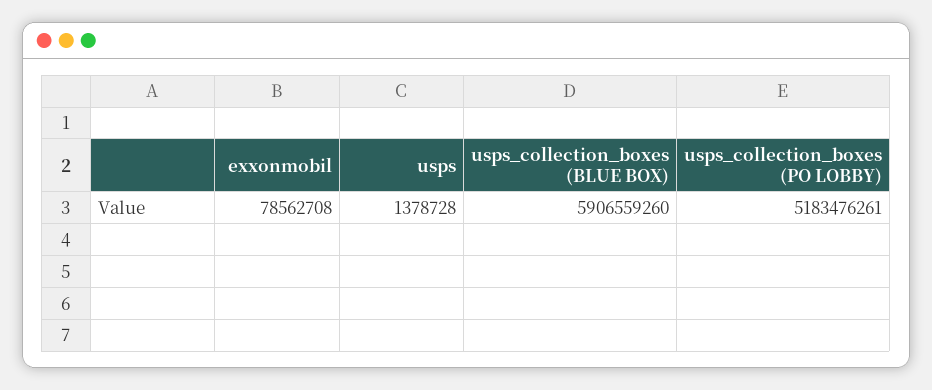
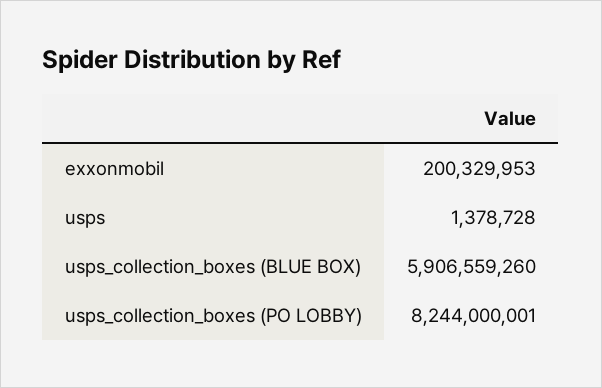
  {
-   "exxonmobil": 78562708,
+   "exxonmobil": 200329953,
    "usps": 1378728,
    "usps_collection_boxes (BLUE BOX)": 5906559260,
-   "usps_collection_boxes (PO LOBBY)": 5183476261
+   "usps_collection_boxes (PO LOBBY)": 8244000001
  }

